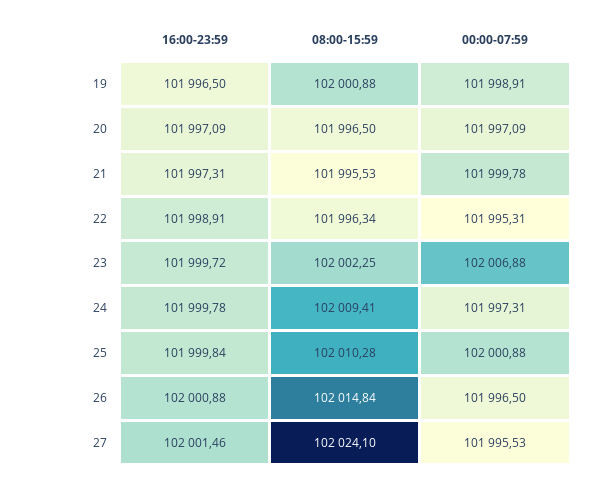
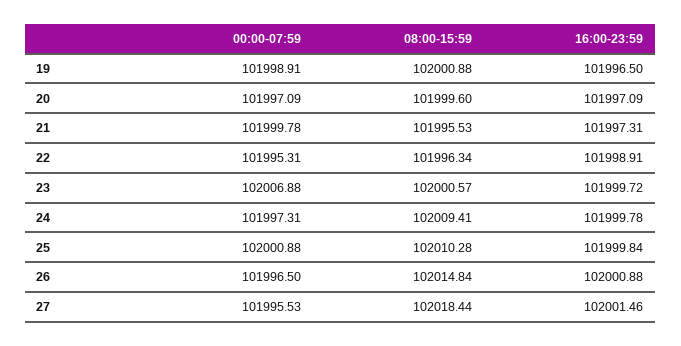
  {
    "16:00-23:59": {
      "19": 101996.5,
      "20": 101997.09,
      "21": 101997.31,
      "22": 101998.91,
      "23": 101999.72,
      "24": 101999.78,
      "25": 101999.84,
      "26": 102000.88,
      "27": 102001.46
    },
    "08:00-15:59": {
      "19": 102000.88,
-     "20": 101996.5,
+     "20": 101999.6,
      "21": 101995.53,
      "22": 101996.34,
-     "23": 102002.25,
+     "23": 102000.57,
      "24": 102009.41,
      "25": 102010.28,
      "26": 102014.84,
-     "27": 102024.1
+     "27": 102018.44
    },
    "00:00-07:59": {
      "19": 101998.91,
      "20": 101997.09,
      "21": 101999.78,
      "22": 101995.31,
      "23": 102006.88,
      "24": 101997.31,
      "25": 102000.88,
      "26": 101996.5,
      "27": 101995.53
    }
  }

